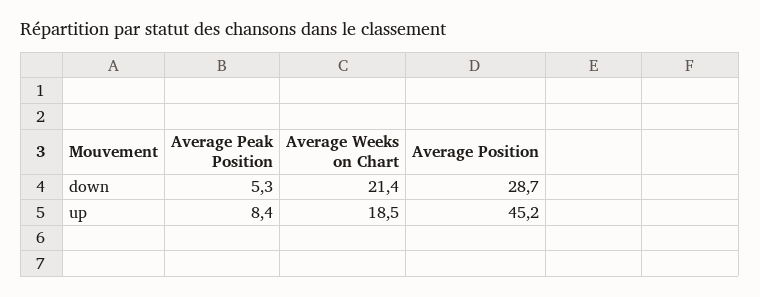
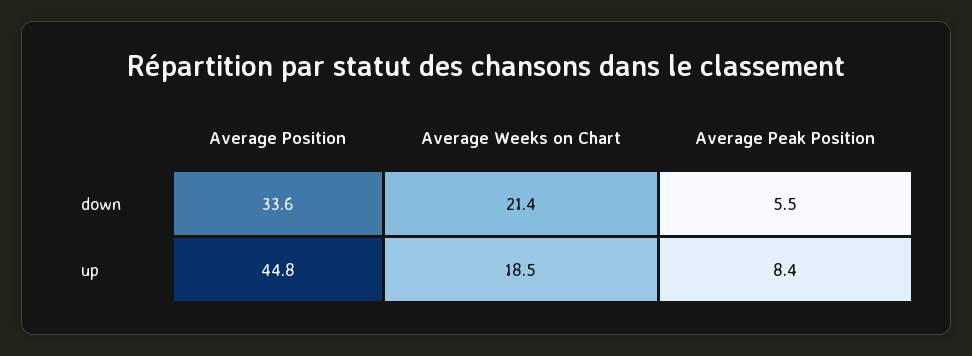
  {
    "Average Peak Position": {
-     "down": 5.3,
+     "down": 5.5,
      "up": 8.4
    },
    "Average Weeks on Chart": {
      "down": 21.4,
      "up": 18.5
    },
    "Average Position": {
-     "down": 28.7,
+     "down": 33.6,
-     "up": 45.2
+     "up": 44.8
    }
  }

